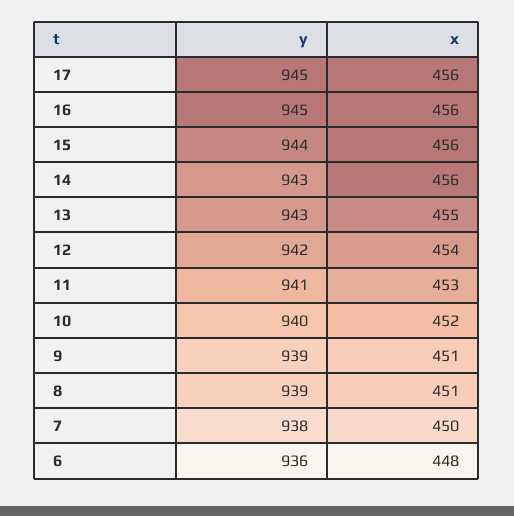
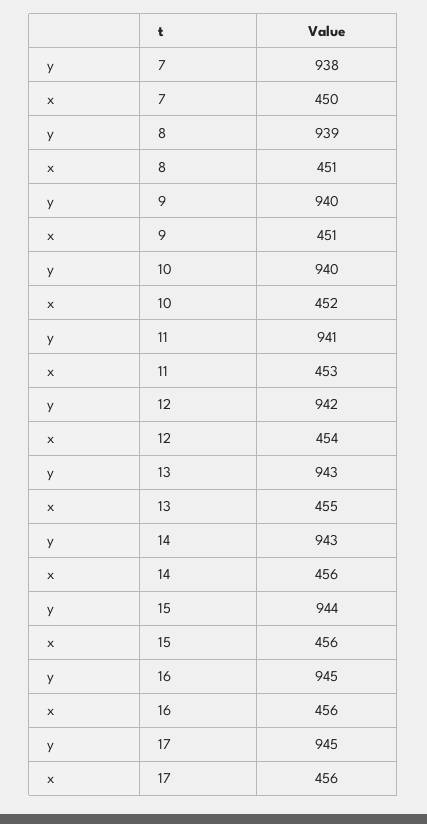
  {
    "y": {
      "17": 945,
      "16": 945,
      "15": 944,
      "14": 943,
      "13": 943,
      "12": 942,
      "11": 941,
      "10": 940,
-     "9": 939,
+     "9": 940,
      "8": 939,
-     "7": 938,
+     "7": 938
-     "6": 936
    },
    "x": {
      "17": 456,
      "16": 456,
      "15": 456,
      "14": 456,
      "13": 455,
      "12": 454,
      "11": 453,
      "10": 452,
      "9": 451,
      "8": 451,
-     "7": 450,
+     "7": 450
-     "6": 448
    }
  }

